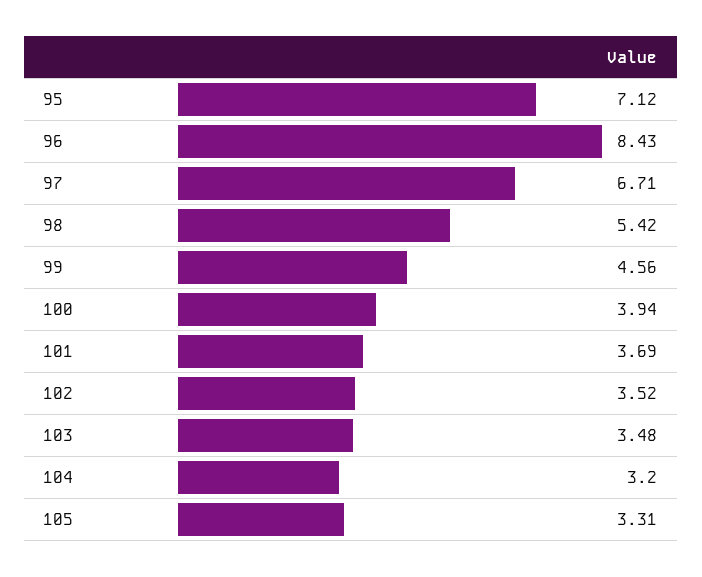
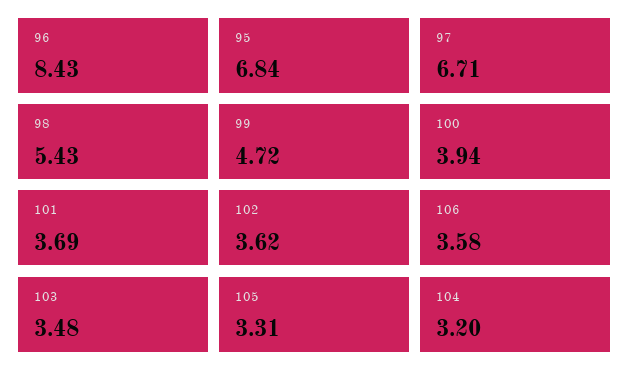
  {
-   "95": 7.12,
+   "95": 6.84,
    "96": 8.43,
    "97": 6.71,
-   "98": 5.42,
+   "98": 5.43,
-   "99": 4.56,
+   "99": 4.72,
    "100": 3.94,
    "101": 3.69,
-   "102": 3.52,
+   "102": 3.62,
    "103": 3.48,
    "104": 3.2,
-   "105": 3.31
+   "105": 3.31,
+   "106": 3.58
  }

